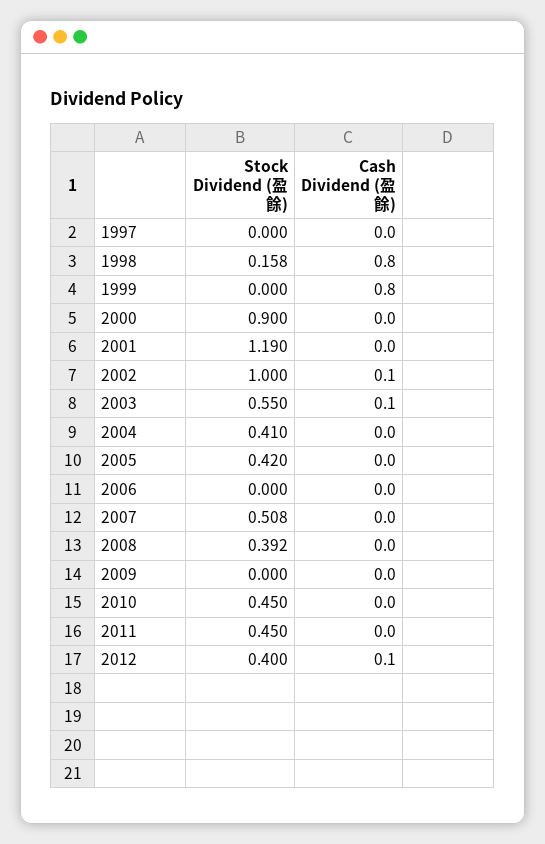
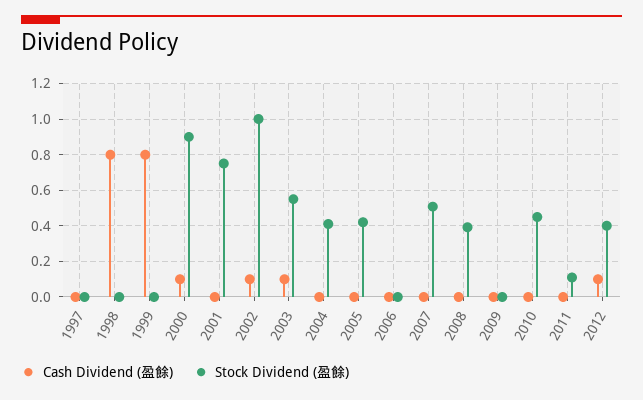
  {
    "Stock Dividend (盈餘)": {
      "1997": 0,
-     "1998": 0.158,
+     "1998": 0,
      "1999": 0,
      "2000": 0.9,
-     "2001": 1.19,
+     "2001": 0.75,
      "2002": 1,
      "2003": 0.55,
      "2004": 0.41,
      "2005": 0.42,
      "2006": 0,
      "2007": 0.508,
      "2008": 0.392,
      "2009": 0,
      "2010": 0.45,
-     "2011": 0.45,
+     "2011": 0.1,
      "2012": 0.4
    },
    "Cash Dividend (盈餘)": {
      "1997": 0,
      "1998": 0.8,
      "1999": 0.8,
-     "2000": 0,
+     "2000": 0.1,
      "2001": 0,
      "2002": 0.1,
      "2003": 0.1,
      "2004": 0,
      "2005": 0,
      "2006": 0,
      "2007": 0,
      "2008": 0,
      "2009": 0,
      "2010": 0,
      "2011": 0,
      "2012": 0.1
    }
  }

